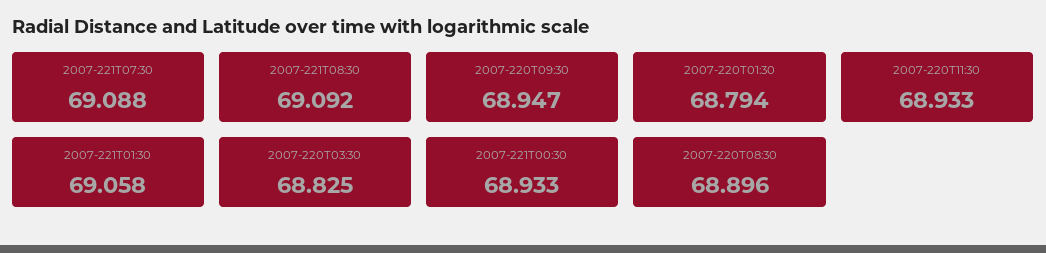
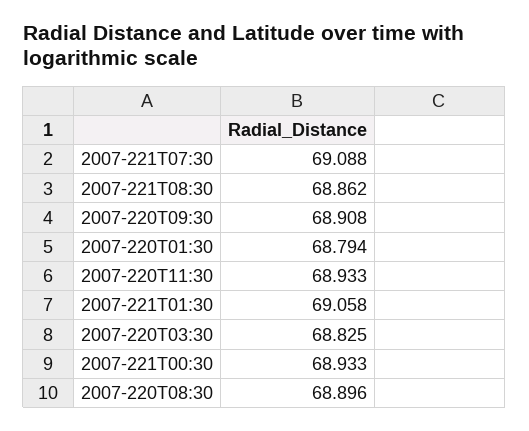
  {
    "2007-221T07:30": 69.088,
-   "2007-221T08:30": 69.092,
+   "2007-221T08:30": 68.862,
-   "2007-220T09:30": 68.947,
+   "2007-220T09:30": 68.908,
    "2007-220T01:30": 68.794,
    "2007-220T11:30": 68.933,
    "2007-221T01:30": 69.058,
    "2007-220T03:30": 68.825,
    "2007-221T00:30": 68.933,
    "2007-220T08:30": 68.896
  }

